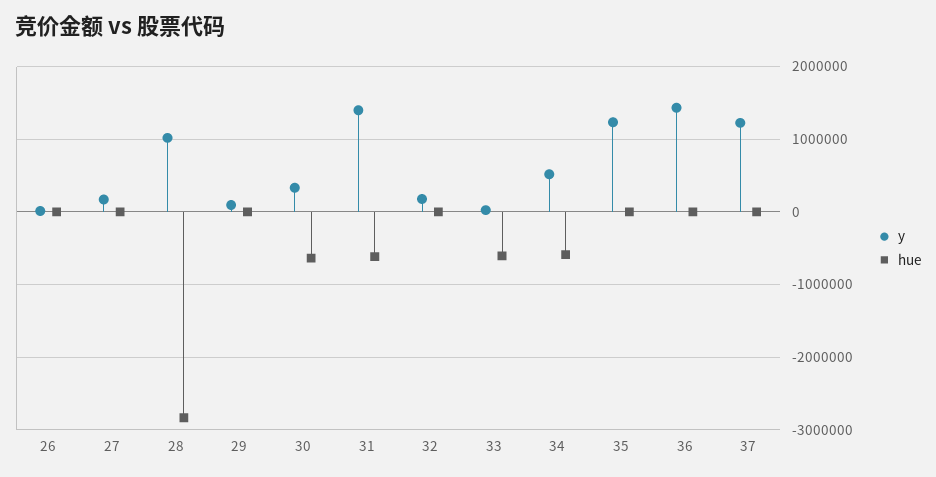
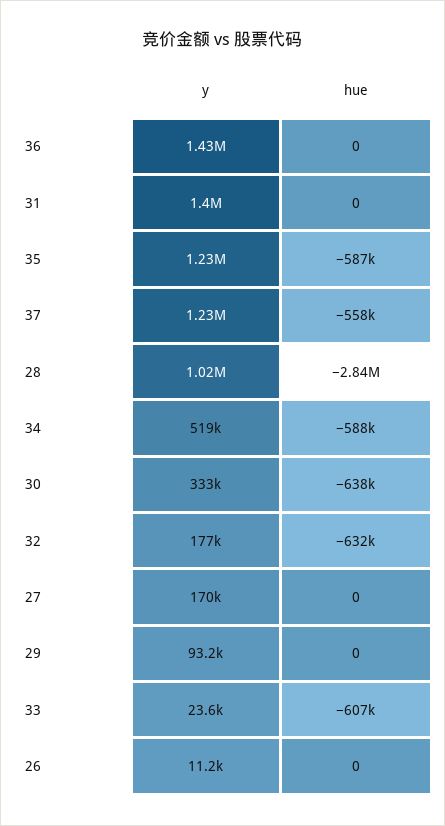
  {
    "y": {
      "26": 11200,
      "27": 170000,
      "28": 1020000,
      "29": 93200,
      "30": 333000,
      "31": 1400000,
      "32": 177000,
      "33": 23600,
      "34": 519000,
      "35": 1230000,
      "36": 1430000,
      "37": 1230000
    },
    "hue": {
      "26": 0,
      "27": 0,
      "28": -2840000,
      "29": 0,
      "30": -638000,
-     "31": -600000,
+     "31": 0,
-     "32": 0,
+     "32": -632000,
      "33": -607000,
      "34": -588000,
-     "35": 0,
+     "35": -587000,
      "36": 0,
-     "37": 0
+     "37": -558000
    }
  }

